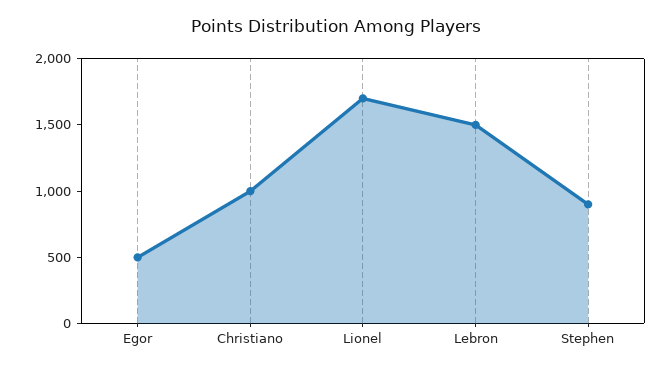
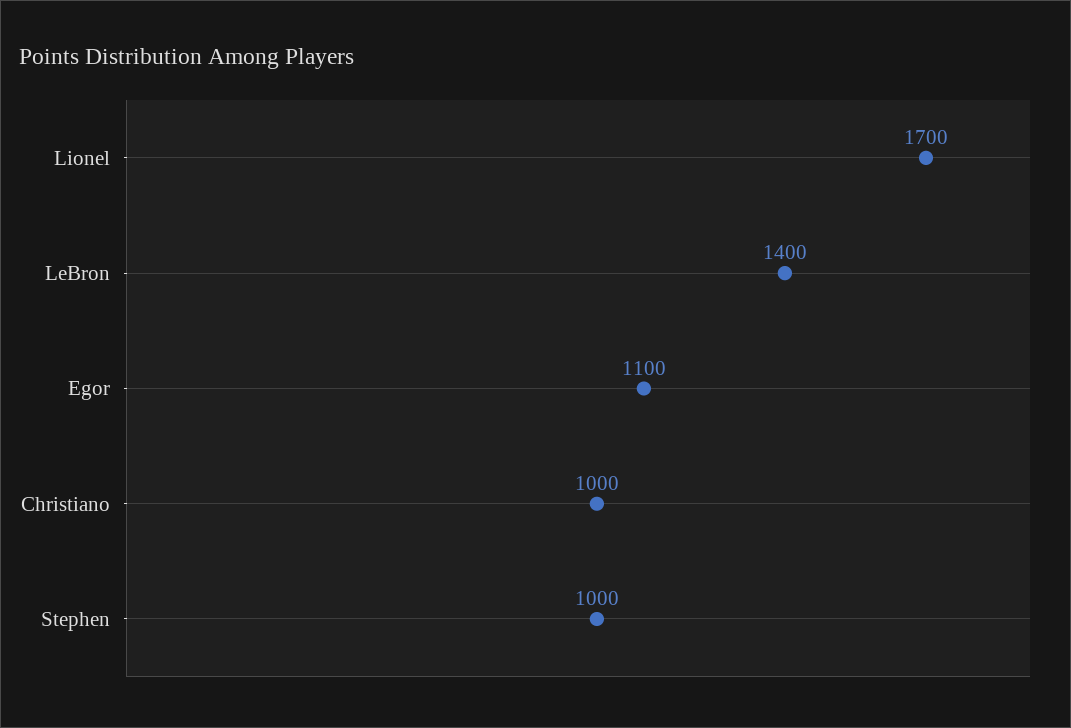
  {
-   "Egor": 500,
+   "Egor": 1100,
    "Christiano": 1000,
    "Lionel": 1700,
-   "Lebron": 1500,
+   "Lebron": 1400,
-   "Stephen": 900
+   "Stephen": 1000
  }

